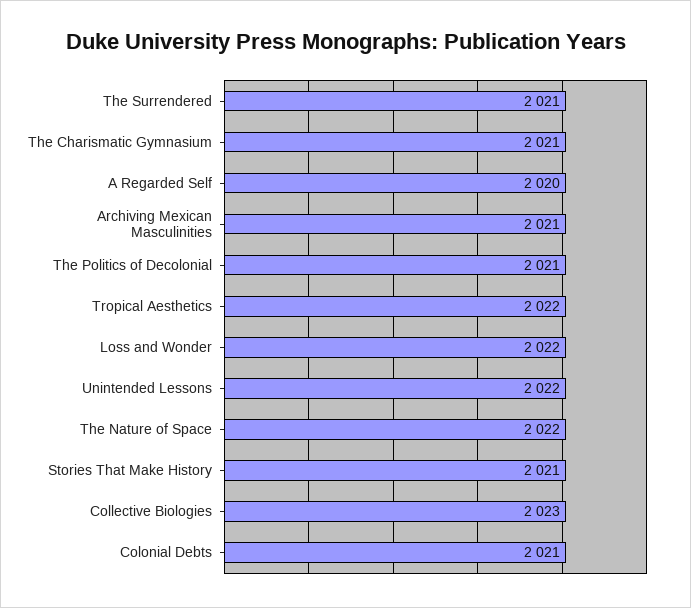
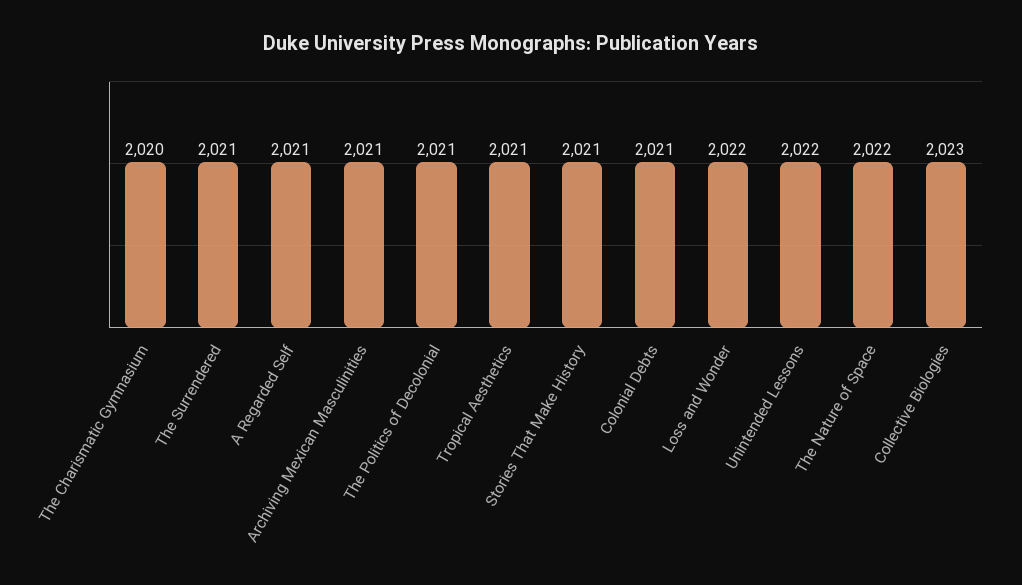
  {
    "The Surrendered": 2021,
-   "The Charismatic Gymnasium": 2021,
+   "The Charismatic Gymnasium": 2020,
-   "A Regarded Self": 2020,
+   "A Regarded Self": 2021,
    "Archiving Mexican Masculinities": 2021,
    "The Politics of Decolonial": 2021,
-   "Tropical Aesthetics": 2022,
+   "Tropical Aesthetics": 2021,
    "Loss and Wonder": 2022,
    "Unintended Lessons": 2022,
    "The Nature of Space": 2022,
    "Stories That Make History": 2021,
    "Collective Biologies": 2023,
    "Colonial Debts": 2021
  }

